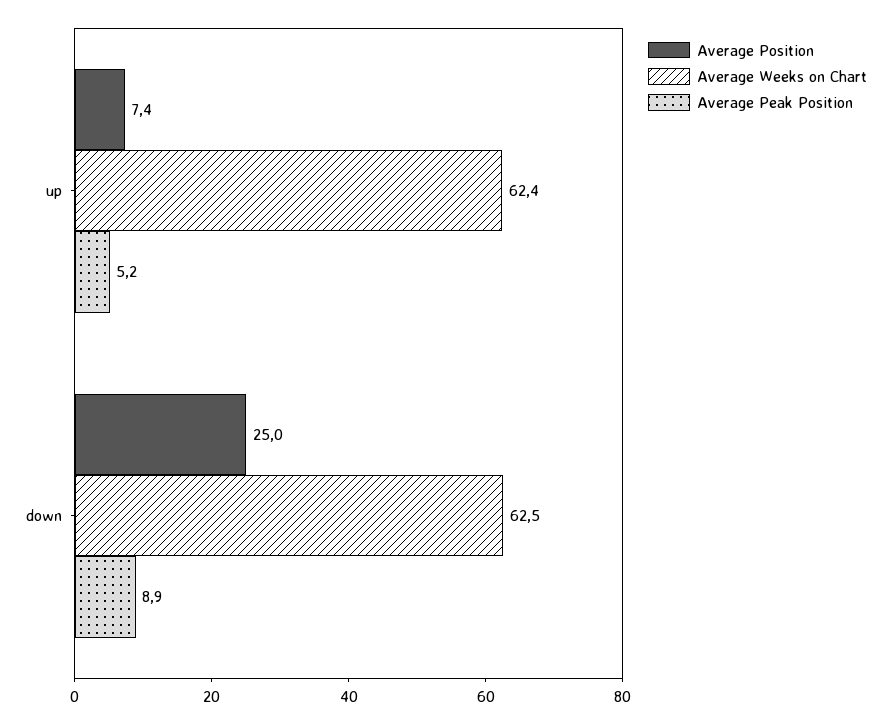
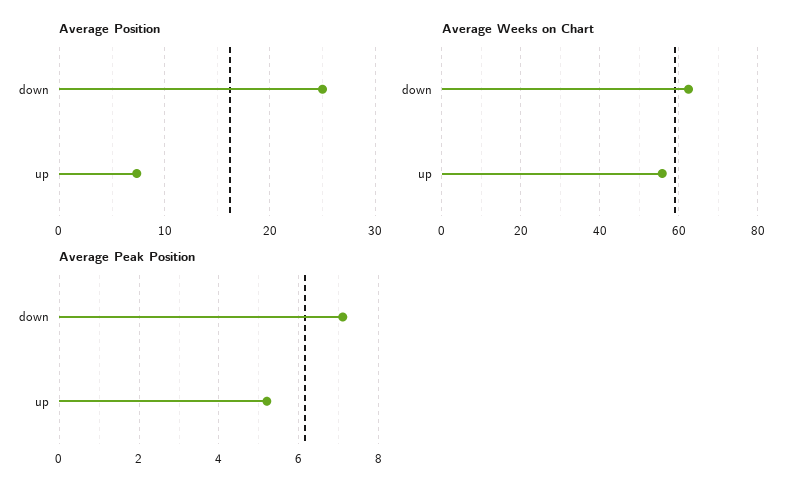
  {
    "Average Position": {
      "up": 7.4,
      "down": 25
    },
    "Average Weeks on Chart": {
-     "up": 62.4,
+     "up": 56,
      "down": 62.5
    },
    "Average Peak Position": {
      "up": 5.2,
-     "down": 8.9
+     "down": 7
    }
  }

